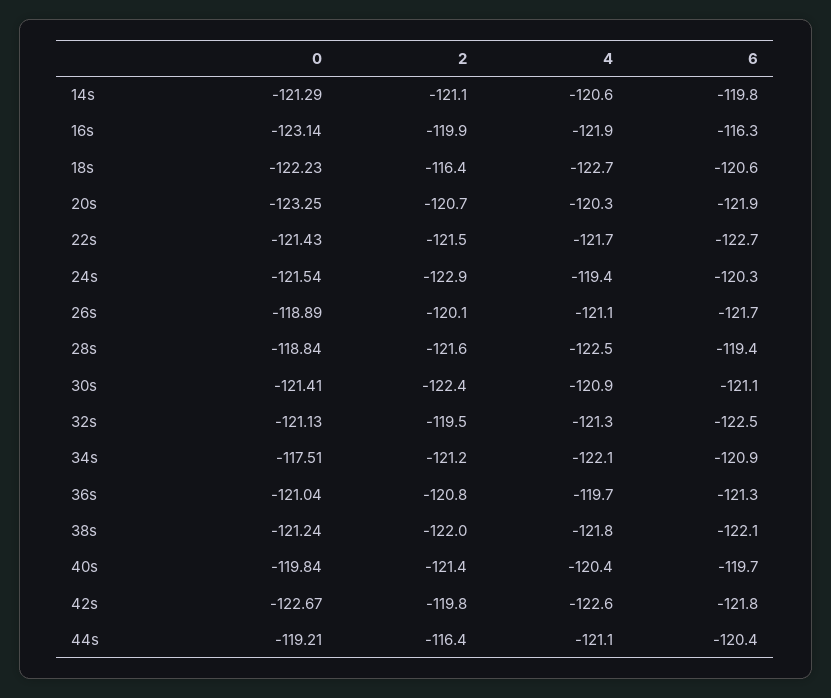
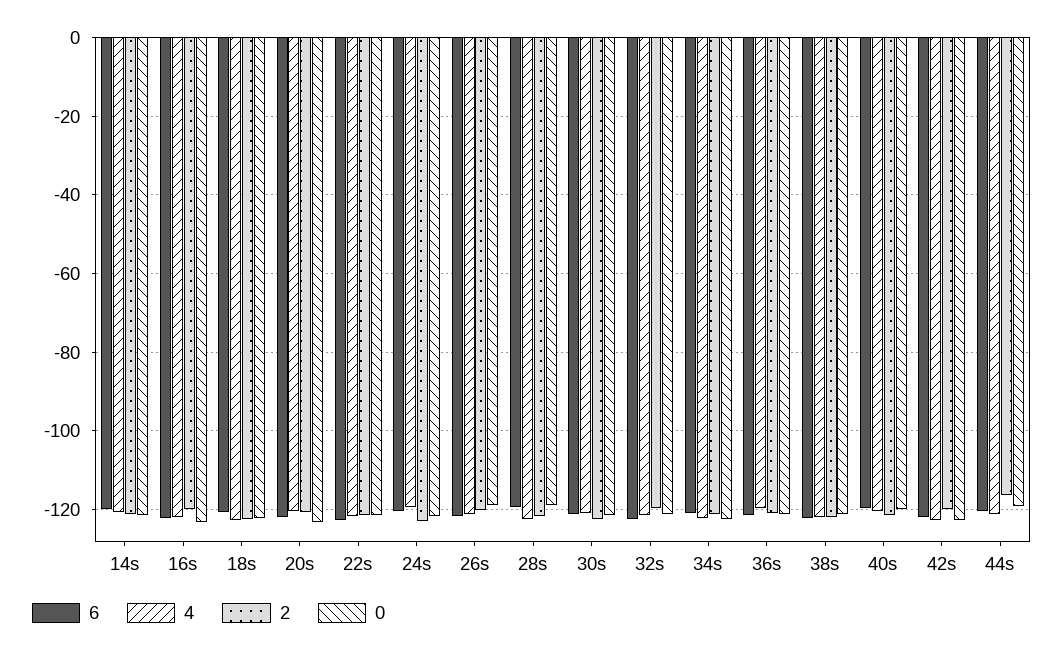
  {
    "0": {
      "14s": -121.29,
      "16s": -123.14,
      "18s": -122.23,
      "20s": -123.25,
      "22s": -121.43,
      "24s": -121.54,
      "26s": -118.89,
      "28s": -118.84,
      "30s": -121.41,
      "32s": -121.13,
-     "34s": -117.51,
+     "34s": -122,
      "36s": -121.04,
      "38s": -121.24,
      "40s": -119.84,
      "42s": -122.67,
      "44s": -119.21
    },
    "2": {
      "14s": -121.1,
      "16s": -119.9,
-     "18s": -116.4,
+     "18s": -122,
      "20s": -120.7,
      "22s": -121.5,
      "24s": -122.9,
      "26s": -120.1,
      "28s": -121.6,
      "30s": -122.4,
      "32s": -119.5,
      "34s": -121.2,
      "36s": -120.8,
      "38s": -122,
      "40s": -121.4,
      "42s": -119.8,
      "44s": -116.4
    },
    "4": {
      "14s": -120.6,
      "16s": -121.9,
      "18s": -122.7,
      "20s": -120.3,
      "22s": -121.7,
      "24s": -119.4,
      "26s": -121.1,
      "28s": -122.5,
      "30s": -120.9,
      "32s": -121.3,
      "34s": -122.1,
      "36s": -119.7,
      "38s": -121.8,
      "40s": -120.4,
      "42s": -122.6,
      "44s": -121.1
    },
    "6": {
      "14s": -119.8,
-     "16s": -116.3,
+     "16s": -122,
      "18s": -120.6,
      "20s": -121.9,
      "22s": -122.7,
      "24s": -120.3,
      "26s": -121.7,
      "28s": -119.4,
      "30s": -121.1,
      "32s": -122.5,
      "34s": -120.9,
      "36s": -121.3,
      "38s": -122.1,
      "40s": -119.7,
      "42s": -121.8,
      "44s": -120.4
    }
  }

